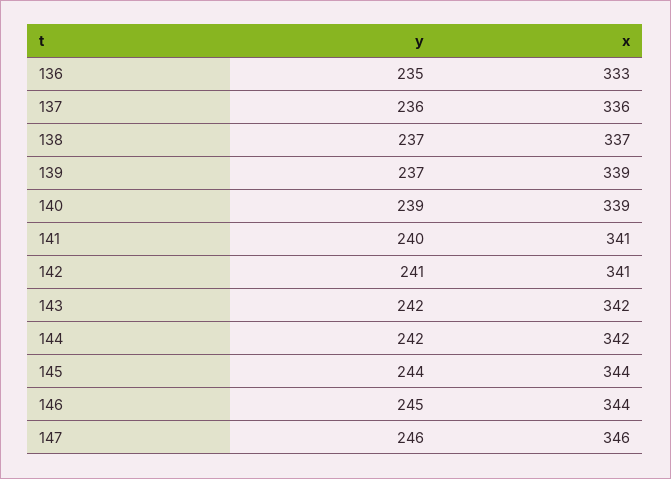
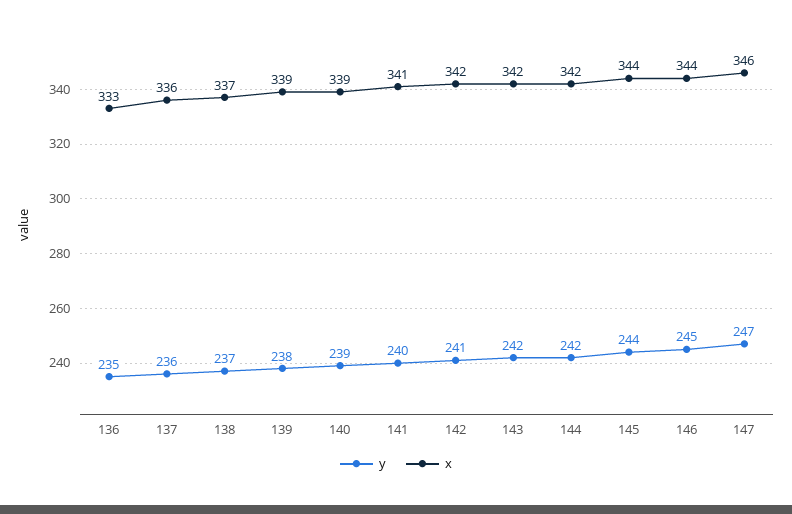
  {
    "y": {
      "136": 235,
      "137": 236,
      "138": 237,
-     "139": 237,
+     "139": 238,
      "140": 239,
      "141": 240,
      "142": 241,
      "143": 242,
      "144": 242,
      "145": 244,
      "146": 245,
-     "147": 246
+     "147": 247
    },
    "x": {
      "136": 333,
      "137": 336,
      "138": 337,
      "139": 339,
      "140": 339,
      "141": 341,
-     "142": 341,
+     "142": 342,
      "143": 342,
      "144": 342,
      "145": 344,
      "146": 344,
      "147": 346
    }
  }

